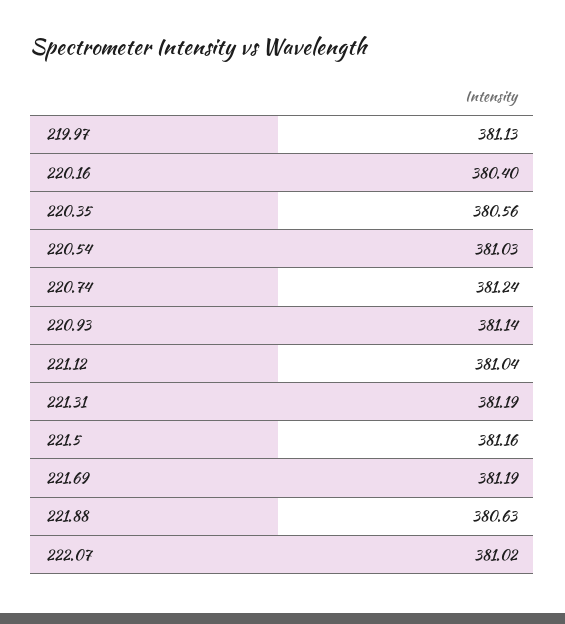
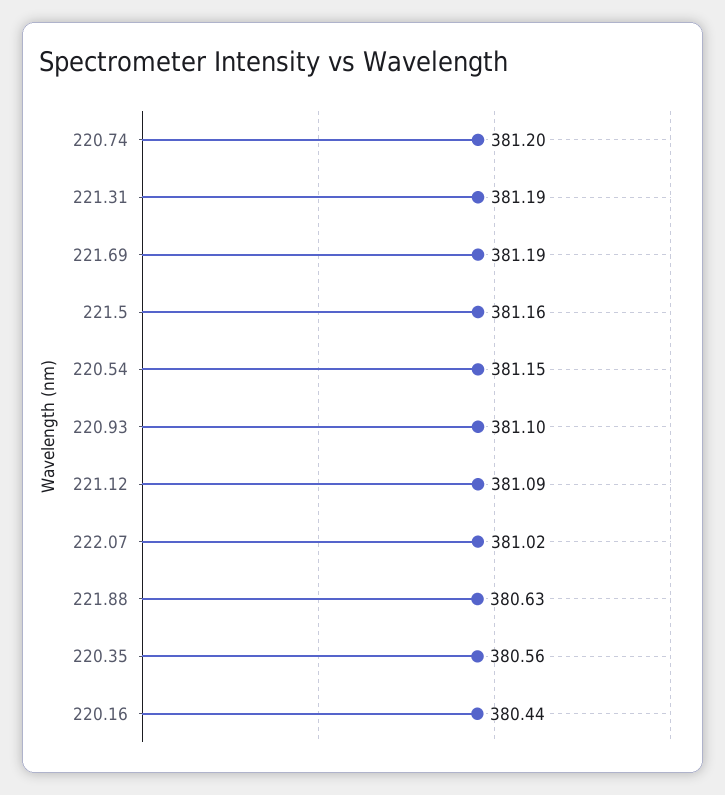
  {
-   "219.97": 381.13,
-   "220.16": 380.4,
+   "220.16": 380.44,
    "220.35": 380.56,
-   "220.54": 381.03,
+   "220.54": 381.15,
-   "220.74": 381.24,
+   "220.74": 381.2,
-   "220.93": 381.14,
+   "220.93": 381.1,
-   "221.12": 381.04,
+   "221.12": 381.09,
    "221.31": 381.19,
    "221.5": 381.16,
    "221.69": 381.19,
    "221.88": 380.63,
    "222.07": 381.02
  }

